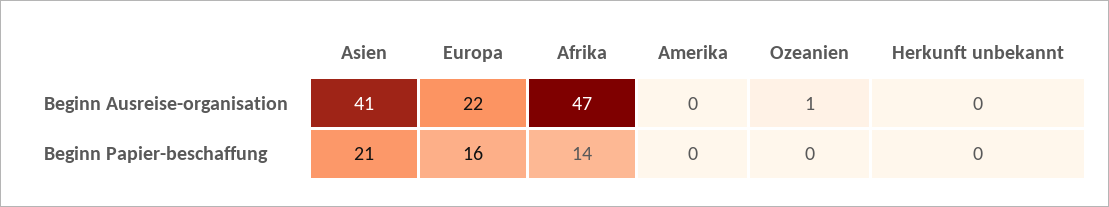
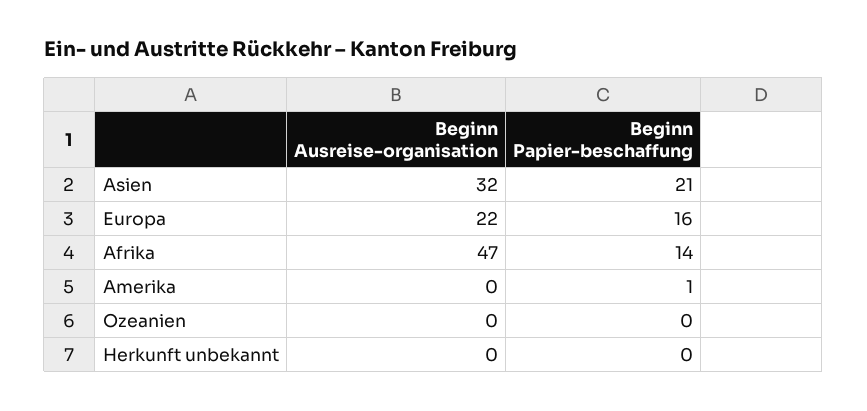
  {
    "Asien": {
-     "Beginn Ausreise-organisation": 41,
+     "Beginn Ausreise-organisation": 32,
      "Beginn Papier-beschaffung": 21
    },
    "Europa": {
      "Beginn Ausreise-organisation": 22,
      "Beginn Papier-beschaffung": 16
    },
    "Afrika": {
      "Beginn Ausreise-organisation": 47,
      "Beginn Papier-beschaffung": 14
    },
    "Amerika": {
      "Beginn Ausreise-organisation": 0,
-     "Beginn Papier-beschaffung": 0
+     "Beginn Papier-beschaffung": 1
    },
    "Ozeanien": {
-     "Beginn Ausreise-organisation": 1,
+     "Beginn Ausreise-organisation": 0,
      "Beginn Papier-beschaffung": 0
    },
    "Herkunft unbekannt": {
      "Beginn Ausreise-organisation": 0,
      "Beginn Papier-beschaffung": 0
    }
  }

